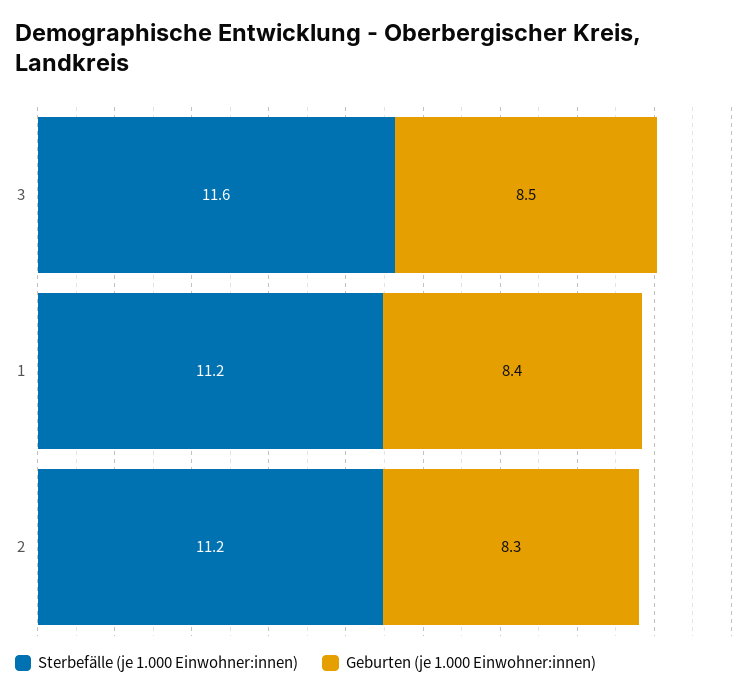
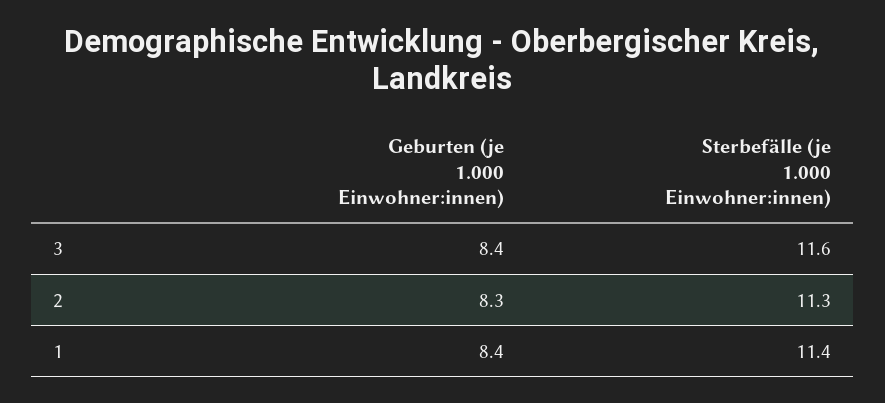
  {
    "Sterbefälle (je 1.000 Einwohner:innen)": {
      "3": 11.6,
-     "1": 11.2,
+     "1": 11.4,
-     "2": 11.2
+     "2": 11.3
    },
    "Geburten (je 1.000 Einwohner:innen)": {
-     "3": 8.5,
+     "3": 8.4,
      "1": 8.4,
      "2": 8.3
    }
  }

